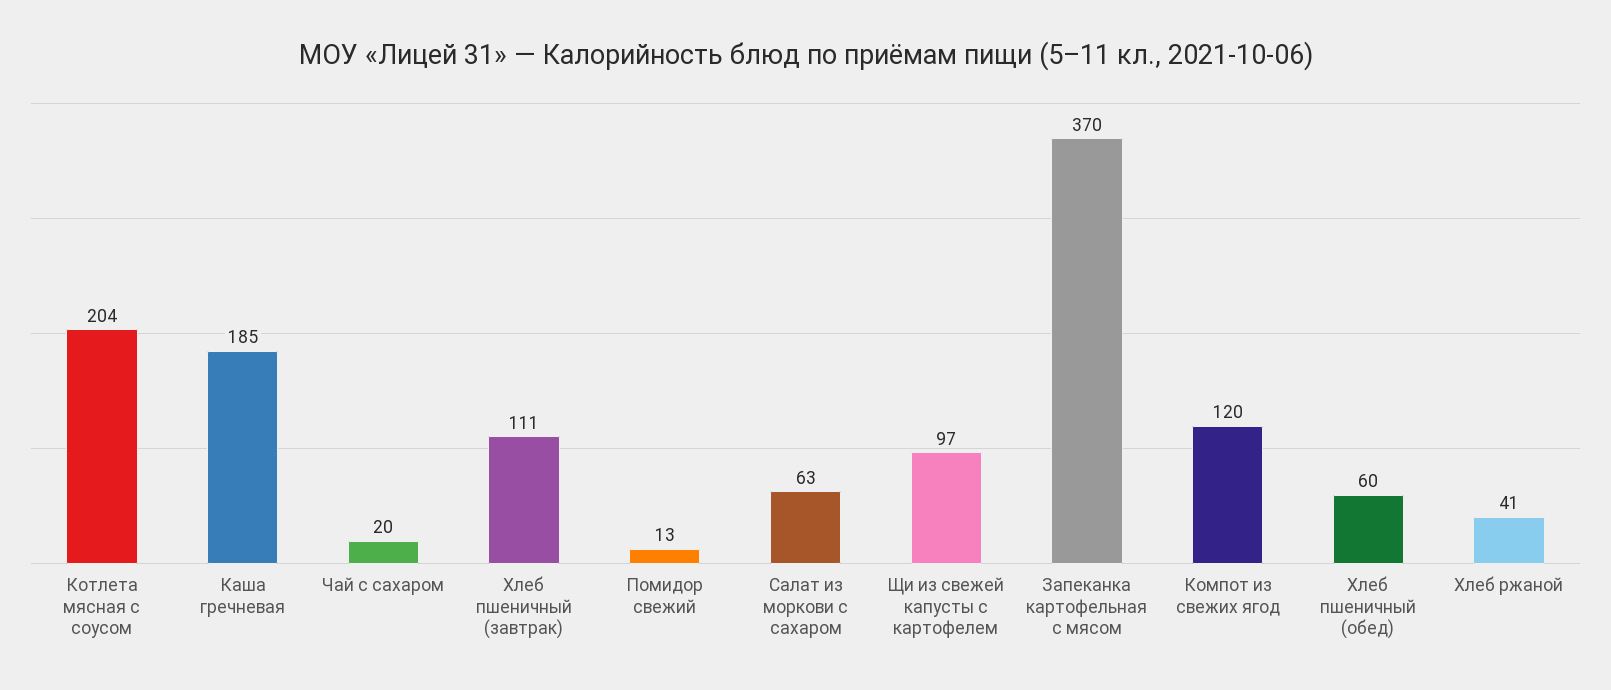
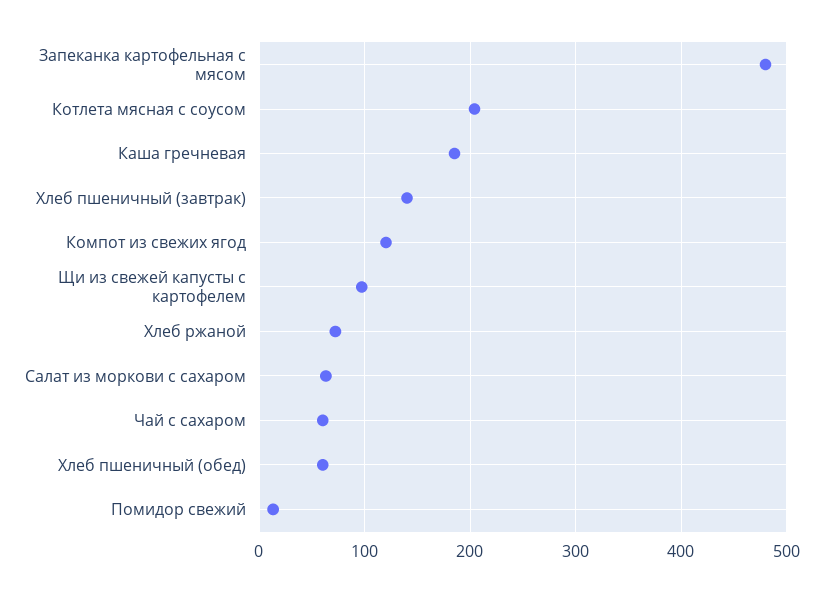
  {
    "Котлета мясная с соусом": 204,
    "Каша гречневая": 185,
-   "Чай с сахаром": 20,
+   "Чай с сахаром": 60,
-   "Хлеб пшеничный (завтрак)": 111,
+   "Хлеб пшеничный (завтрак)": 140,
    "Помидор свежий": 13,
    "Салат из моркови с сахаром": 63,
    "Щи из свежей капусты с картофелем": 97,
-   "Запеканка картофельная с мясом": 370,
+   "Запеканка картофельная с мясом": 480,
    "Компот из свежих ягод": 120,
    "Хлеб пшеничный (обед)": 60,
-   "Хлеб ржаной": 41
+   "Хлеб ржаной": 70
  }

